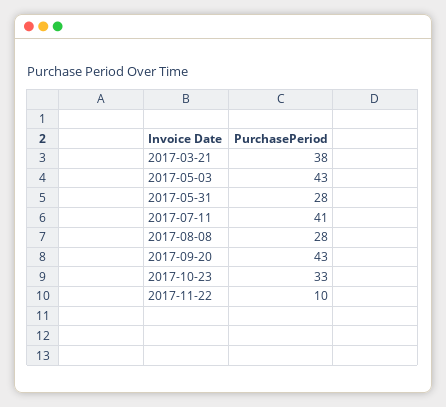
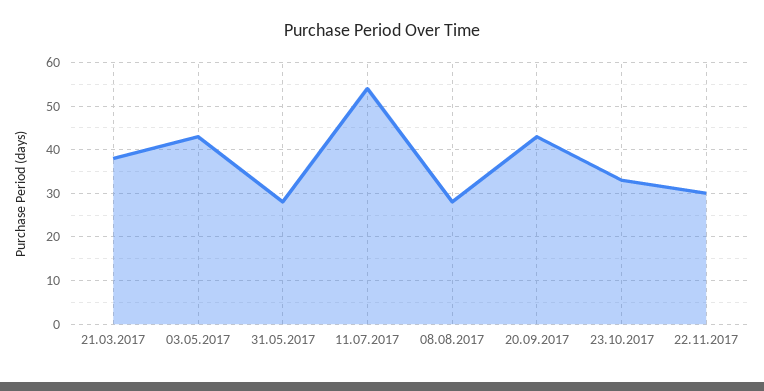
  {
    "2017-03-21": 38,
    "2017-05-03": 43,
    "2017-05-31": 28,
-   "2017-07-11": 41,
+   "2017-07-11": 55,
    "2017-08-08": 28,
    "2017-09-20": 43,
    "2017-10-23": 33,
-   "2017-11-22": 10
+   "2017-11-22": 30
  }

